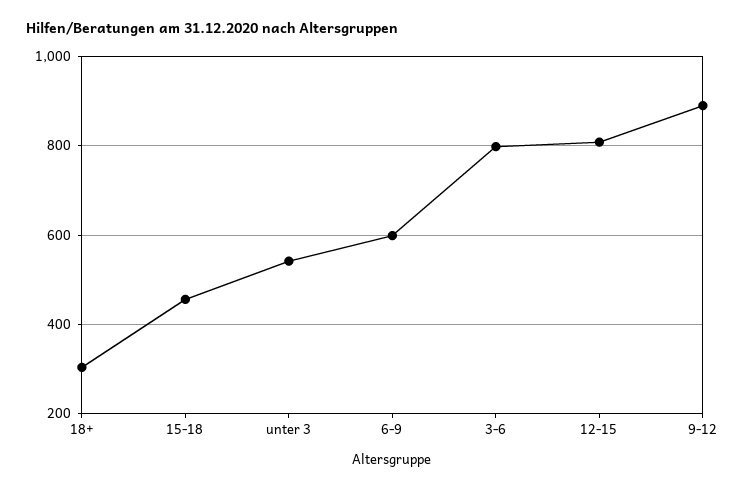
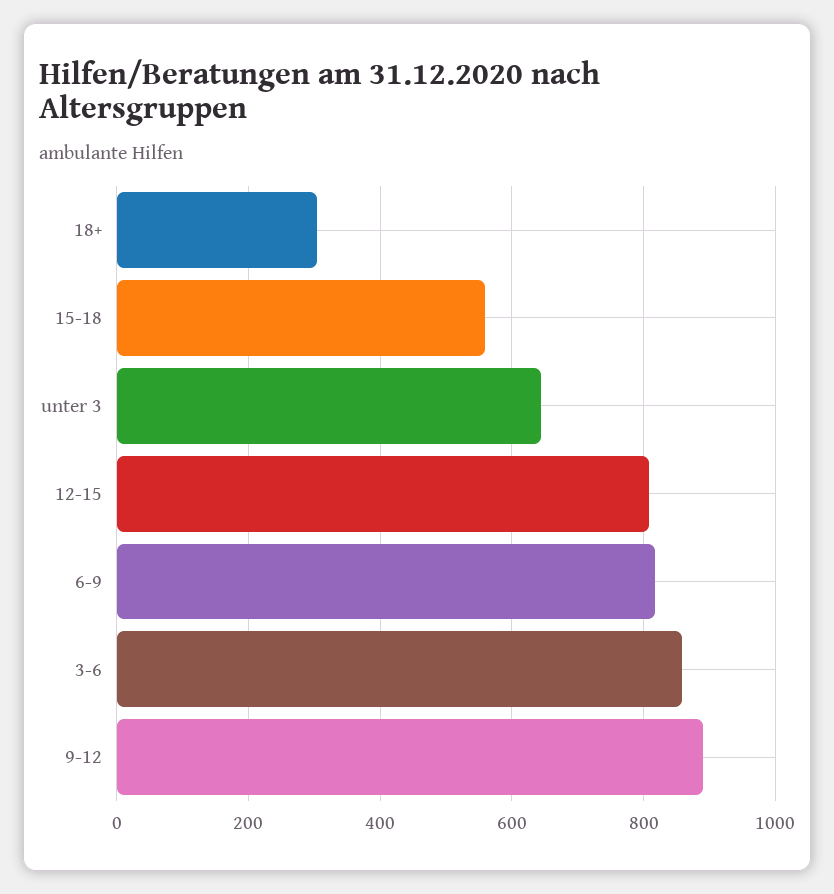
  {
    "18+": 300,
-   "15-18": 460,
+   "15-18": 560,
-   "unter 3": 540,
+   "unter 3": 640,
-   "6-9": 600,
+   "6-9": 820,
-   "3-6": 800,
+   "3-6": 860,
    "12-15": 800,
    "9-12": 900
  }

